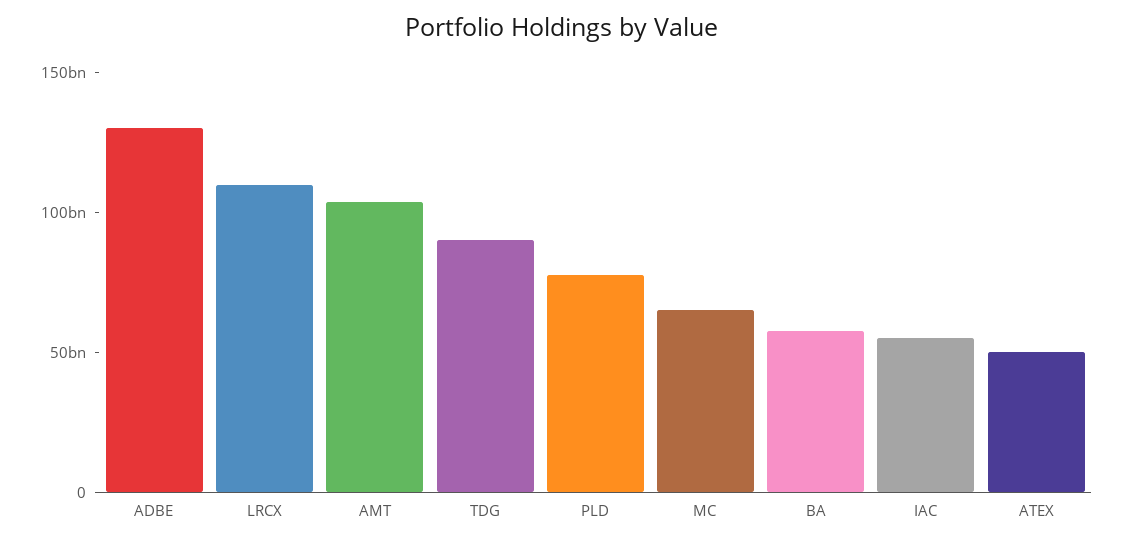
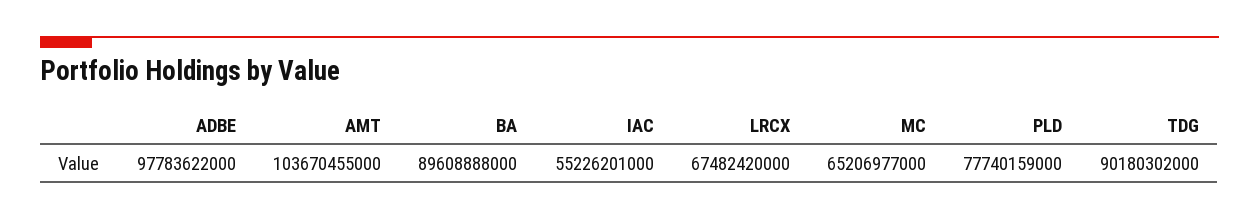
  {
-   "ADBE": 130000000000,
+   "ADBE": 97783622000,
-   "LRCX": 110000000000,
+   "LRCX": 67482420000,
    "AMT": 103670455000,
    "TDG": 90180302000,
    "PLD": 77740159000,
    "MC": 65206977000,
-   "BA": 60000000000,
+   "BA": 89608888000,
-   "IAC": 55226201000,
+   "IAC": 55226201000
-   "ATEX": 50000000000
  }

